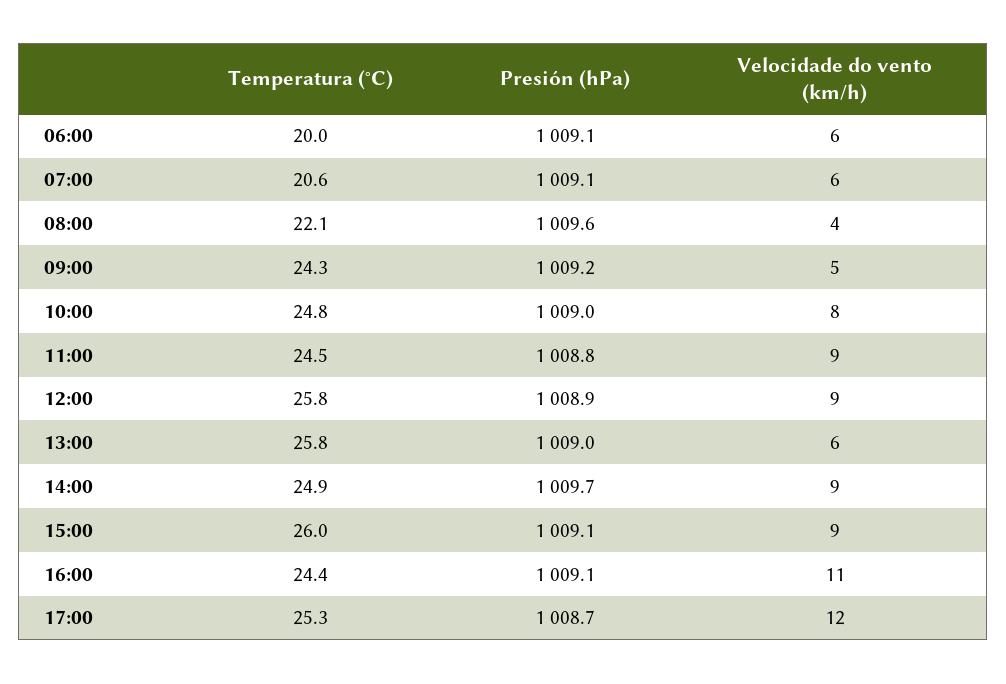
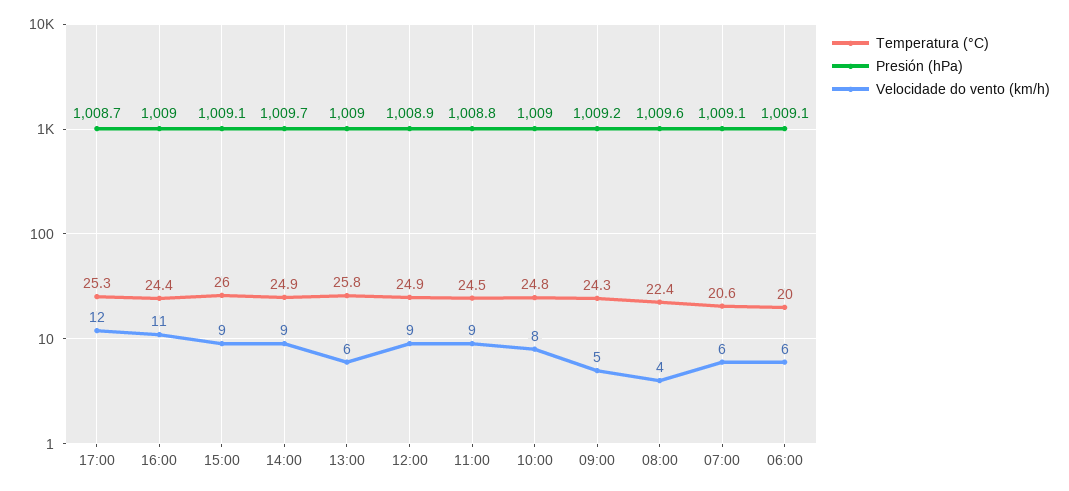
  {
    "Temperatura (°C)": {
      "06:00": 20,
      "07:00": 20.6,
-     "08:00": 22.1,
+     "08:00": 22.4,
      "09:00": 24.3,
      "10:00": 24.8,
      "11:00": 24.5,
-     "12:00": 25.8,
+     "12:00": 24.9,
      "13:00": 25.8,
      "14:00": 24.9,
      "15:00": 26,
      "16:00": 24.4,
      "17:00": 25.3
    },
    "Presión (hPa)": {
      "06:00": 1009.1,
      "07:00": 1009.1,
      "08:00": 1009.6,
      "09:00": 1009.2,
      "10:00": 1009,
      "11:00": 1008.8,
      "12:00": 1008.9,
      "13:00": 1009,
      "14:00": 1009.7,
      "15:00": 1009.1,
-     "16:00": 1009.1,
+     "16:00": 1009,
      "17:00": 1008.7
    },
    "Velocidade do vento (km/h)": {
      "06:00": 6,
      "07:00": 6,
      "08:00": 4,
      "09:00": 5,
      "10:00": 8,
      "11:00": 9,
      "12:00": 9,
      "13:00": 6,
      "14:00": 9,
      "15:00": 9,
      "16:00": 11,
      "17:00": 12
    }
  }

